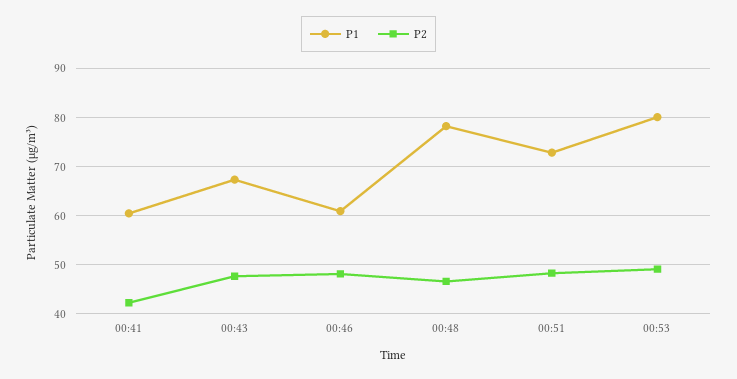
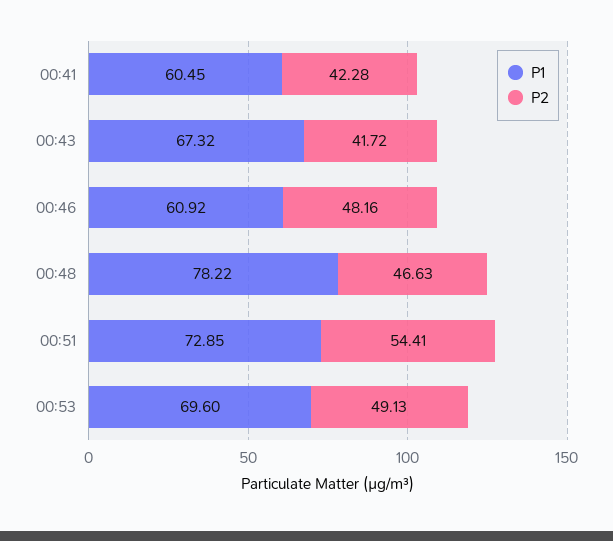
  {
    "P1": {
      "00:41": 60.45,
      "00:43": 67.32,
      "00:46": 60.92,
      "00:48": 78.22,
      "00:51": 72.85,
-     "00:53": 80
+     "00:53": 69.6
    },
    "P2": {
      "00:41": 42.28,
-     "00:43": 48,
+     "00:43": 41.72,
      "00:46": 48.16,
      "00:48": 46.63,
-     "00:51": 48,
+     "00:51": 54.41,
      "00:53": 49.13
    }
  }

